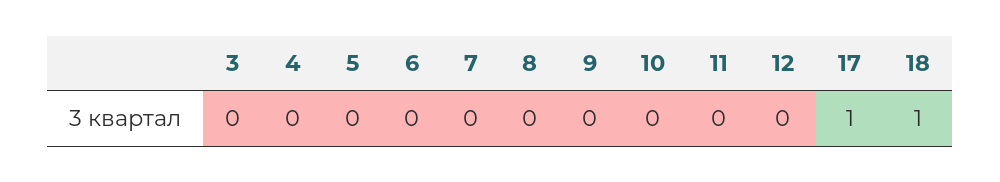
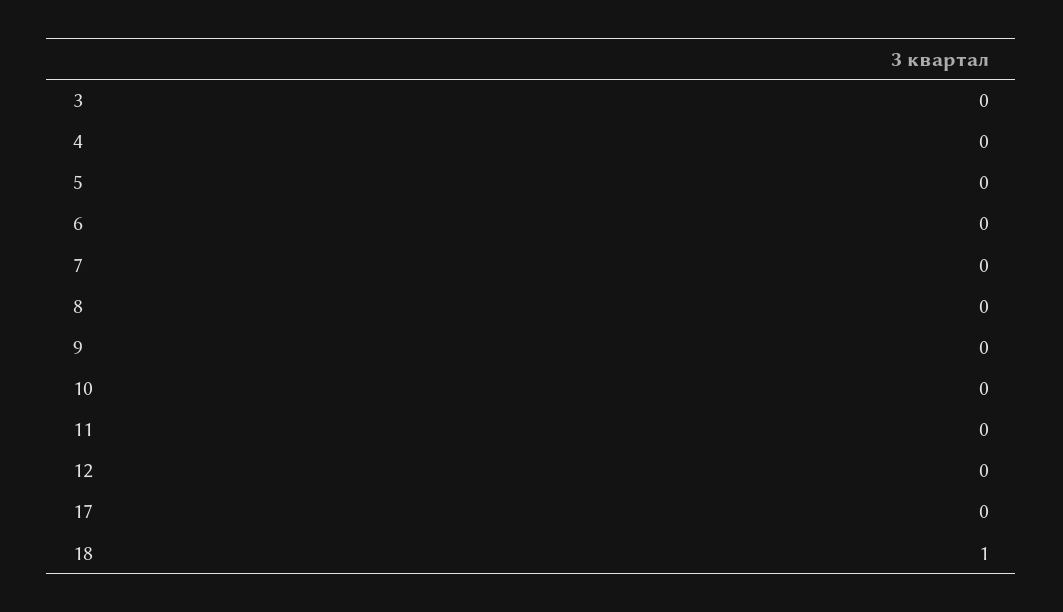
  {
    "3": 0,
    "4": 0,
    "5": 0,
    "6": 0,
    "7": 0,
    "8": 0,
    "9": 0,
    "10": 0,
    "11": 0,
    "12": 0,
-   "17": 1,
+   "17": 0,
    "18": 1
  }

